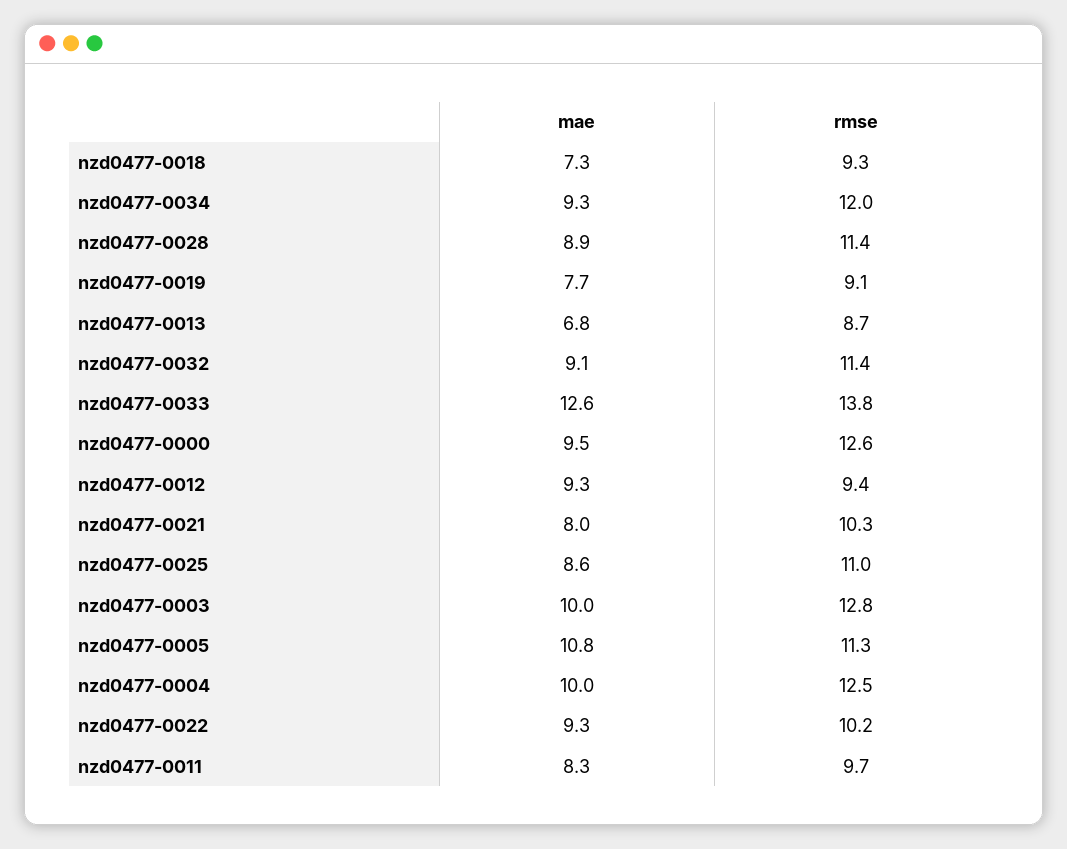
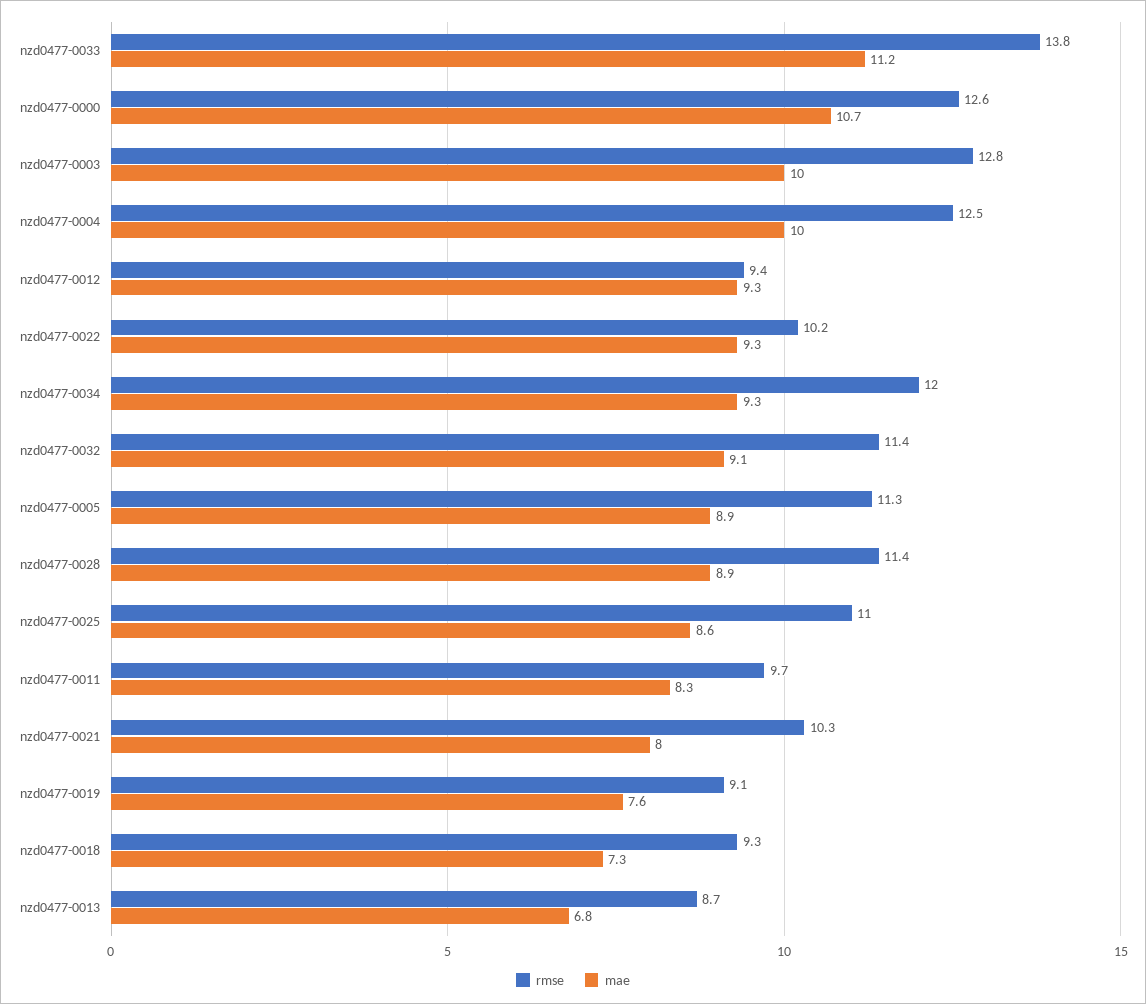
  {
    "mae": {
      "nzd0477-0018": 7.3,
      "nzd0477-0034": 9.3,
      "nzd0477-0028": 8.9,
-     "nzd0477-0019": 7.7,
+     "nzd0477-0019": 7.6,
      "nzd0477-0013": 6.8,
      "nzd0477-0032": 9.1,
-     "nzd0477-0033": 12.6,
+     "nzd0477-0033": 11.2,
-     "nzd0477-0000": 9.5,
+     "nzd0477-0000": 10.7,
      "nzd0477-0012": 9.3,
      "nzd0477-0021": 8,
      "nzd0477-0025": 8.6,
      "nzd0477-0003": 10,
-     "nzd0477-0005": 10.8,
+     "nzd0477-0005": 8.9,
      "nzd0477-0004": 10,
      "nzd0477-0022": 9.3,
      "nzd0477-0011": 8.3
    },
    "rmse": {
      "nzd0477-0018": 9.3,
      "nzd0477-0034": 12,
      "nzd0477-0028": 11.4,
      "nzd0477-0019": 9.1,
      "nzd0477-0013": 8.7,
      "nzd0477-0032": 11.4,
      "nzd0477-0033": 13.8,
      "nzd0477-0000": 12.6,
      "nzd0477-0012": 9.4,
      "nzd0477-0021": 10.3,
      "nzd0477-0025": 11,
      "nzd0477-0003": 12.8,
      "nzd0477-0005": 11.3,
      "nzd0477-0004": 12.5,
      "nzd0477-0022": 10.2,
      "nzd0477-0011": 9.7
    }
  }

